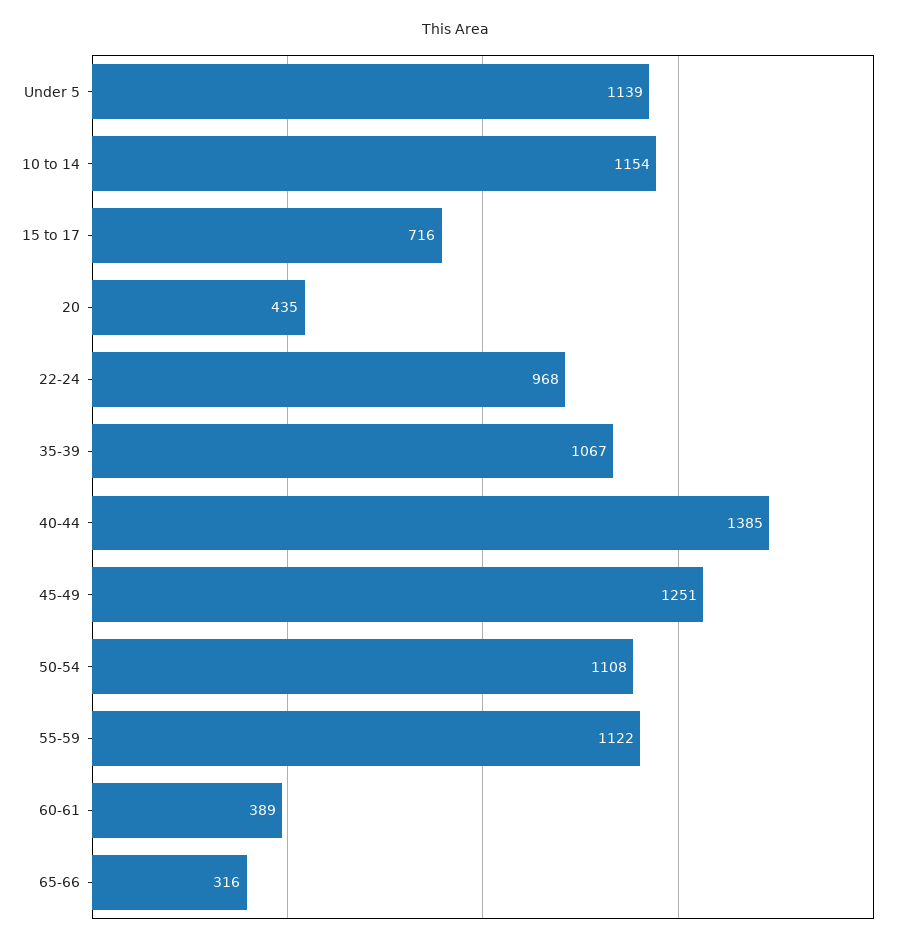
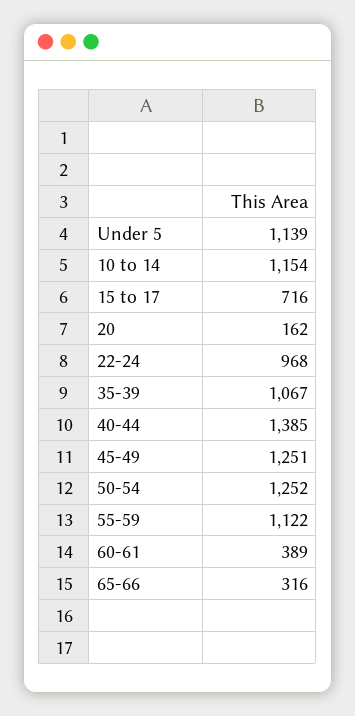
  {
    "Under 5": 1139,
    "10 to 14": 1154,
    "15 to 17": 716,
-   "20": 435,
+   "20": 162,
    "22-24": 968,
    "35-39": 1067,
    "40-44": 1385,
    "45-49": 1251,
-   "50-54": 1108,
+   "50-54": 1252,
    "55-59": 1122,
    "60-61": 389,
    "65-66": 316
  }

